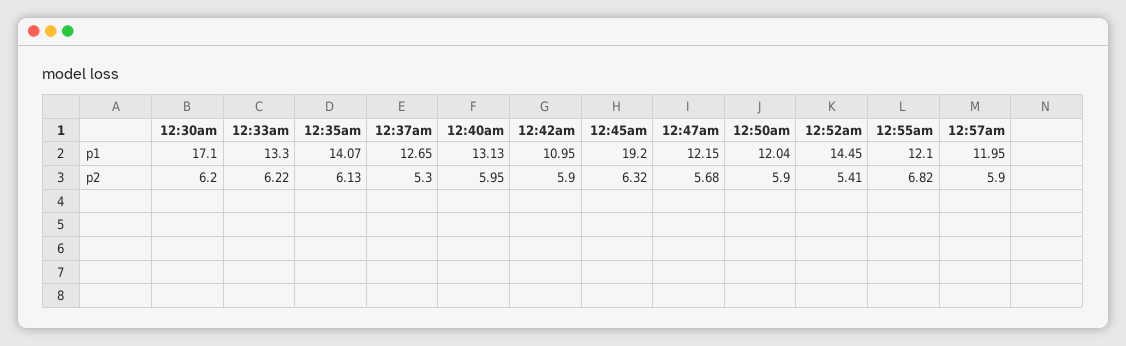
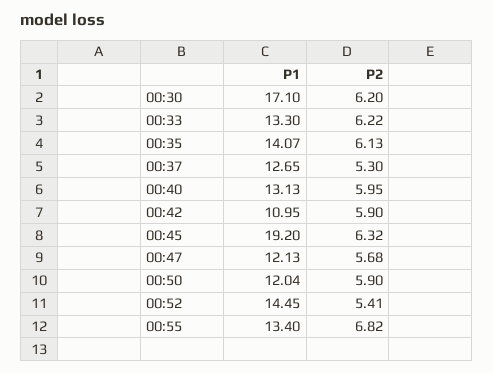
  {
    "12:30am": {
      "p1": 17.1,
      "p2": 6.2
    },
    "12:33am": {
      "p1": 13.3,
      "p2": 6.22
    },
    "12:35am": {
      "p1": 14.07,
      "p2": 6.13
    },
    "12:37am": {
      "p1": 12.65,
      "p2": 5.3
    },
    "12:40am": {
      "p1": 13.13,
      "p2": 5.95
    },
    "12:42am": {
      "p1": 10.95,
      "p2": 5.9
    },
    "12:45am": {
      "p1": 19.2,
      "p2": 6.32
    },
    "12:47am": {
-     "p1": 12.15,
+     "p1": 12.13,
      "p2": 5.68
    },
    "12:50am": {
      "p1": 12.04,
      "p2": 5.9
    },
    "12:52am": {
      "p1": 14.45,
      "p2": 5.41
    },
    "12:55am": {
-     "p1": 12.1,
+     "p1": 13.4,
      "p2": 6.82
-   },
+   }
-   "12:57am": {
-     "p1": 11.95,
-     "p2": 5.9
-   }
  }

